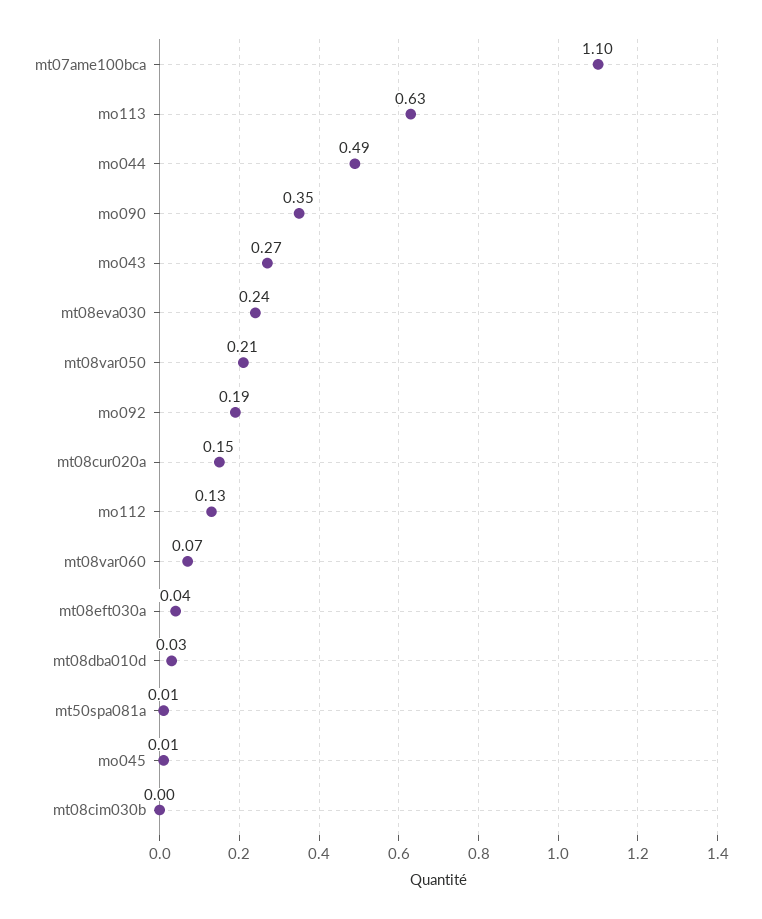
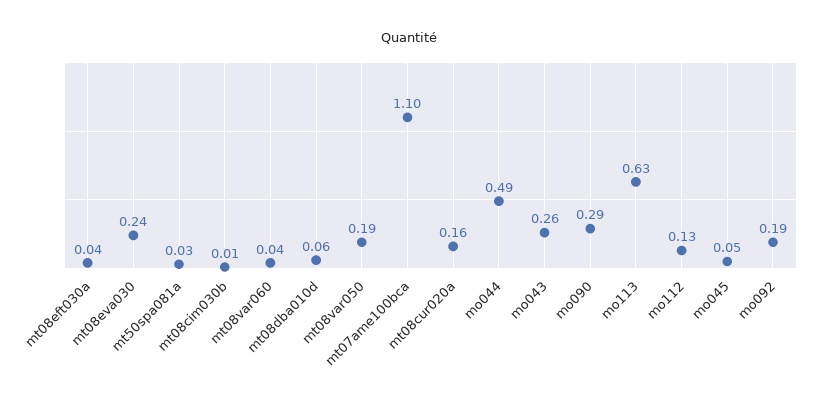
  {
    "mt07ame100bca": 1.1,
    "mo113": 0.63,
    "mo044": 0.49,
-   "mo090": 0.35,
+   "mo090": 0.29,
-   "mo043": 0.27,
+   "mo043": 0.26,
    "mt08eva030": 0.24,
-   "mt08var050": 0.21,
+   "mt08var050": 0.19,
    "mo092": 0.19,
-   "mt08cur020a": 0.15,
+   "mt08cur020a": 0.16,
    "mo112": 0.13,
-   "mt08var060": 0.07,
+   "mt08var060": 0.04,
    "mt08eft030a": 0.04,
-   "mt08dba010d": 0.03,
+   "mt08dba010d": 0.06,
-   "mt50spa081a": 0.01,
+   "mt50spa081a": 0.03,
-   "mo045": 0.01,
+   "mo045": 0.05,
-   "mt08cim030b": 0
+   "mt08cim030b": 0.01
  }

